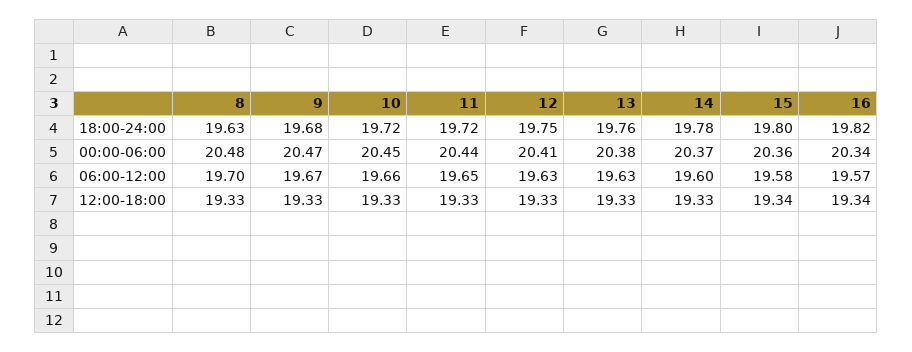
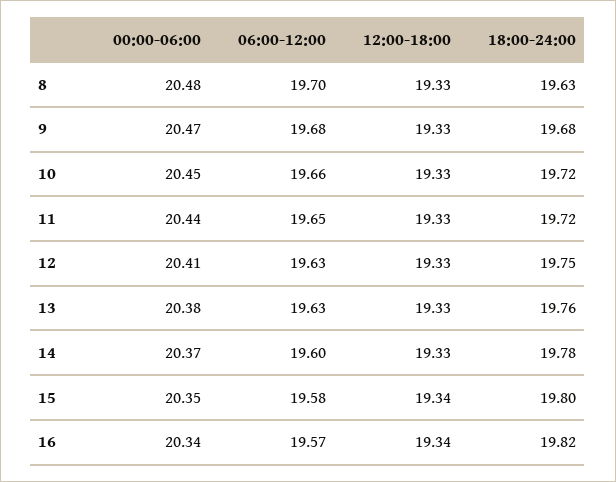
  {
    "8": {
      "18:00-24:00": 19.63,
      "00:00-06:00": 20.48,
      "06:00-12:00": 19.7,
      "12:00-18:00": 19.33
    },
    "9": {
      "18:00-24:00": 19.68,
      "00:00-06:00": 20.47,
-     "06:00-12:00": 19.67,
+     "06:00-12:00": 19.68,
      "12:00-18:00": 19.33
    },
    "10": {
      "18:00-24:00": 19.72,
      "00:00-06:00": 20.45,
      "06:00-12:00": 19.66,
      "12:00-18:00": 19.33
    },
    "11": {
      "18:00-24:00": 19.72,
      "00:00-06:00": 20.44,
      "06:00-12:00": 19.65,
      "12:00-18:00": 19.33
    },
    "12": {
      "18:00-24:00": 19.75,
      "00:00-06:00": 20.41,
      "06:00-12:00": 19.63,
      "12:00-18:00": 19.33
    },
    "13": {
      "18:00-24:00": 19.76,
      "00:00-06:00": 20.38,
      "06:00-12:00": 19.63,
      "12:00-18:00": 19.33
    },
    "14": {
      "18:00-24:00": 19.78,
      "00:00-06:00": 20.37,
      "06:00-12:00": 19.6,
      "12:00-18:00": 19.33
    },
    "15": {
      "18:00-24:00": 19.8,
-     "00:00-06:00": 20.36,
+     "00:00-06:00": 20.35,
      "06:00-12:00": 19.58,
      "12:00-18:00": 19.34
    },
    "16": {
      "18:00-24:00": 19.82,
      "00:00-06:00": 20.34,
      "06:00-12:00": 19.57,
      "12:00-18:00": 19.34
    }
  }

